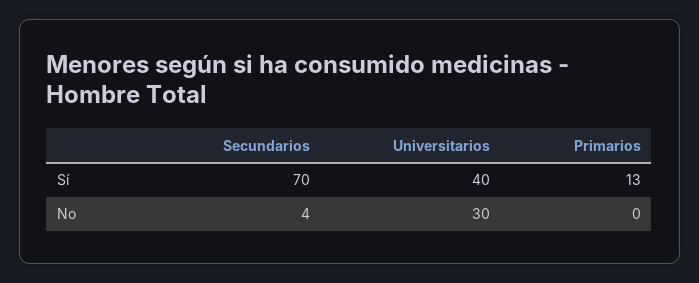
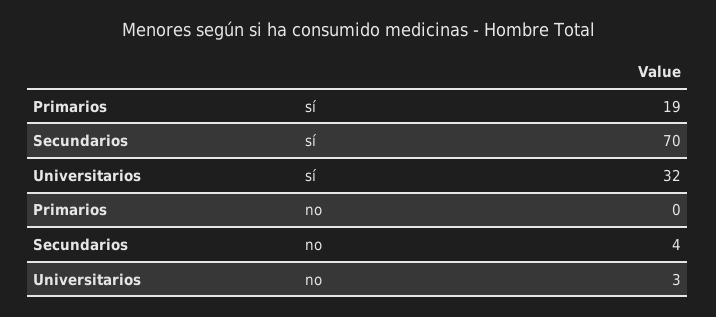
  {
    "Secundarios": {
      "Sí": 70,
      "No": 4
    },
    "Universitarios": {
-     "Sí": 40,
+     "Sí": 32,
-     "No": 30
+     "No": 3
    },
    "Primarios": {
-     "Sí": 13,
+     "Sí": 19,
      "No": 0
    }
  }

